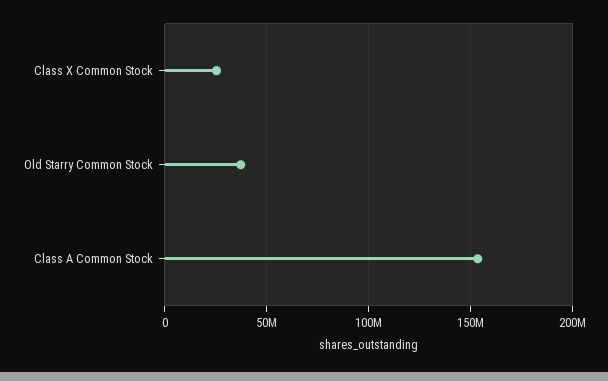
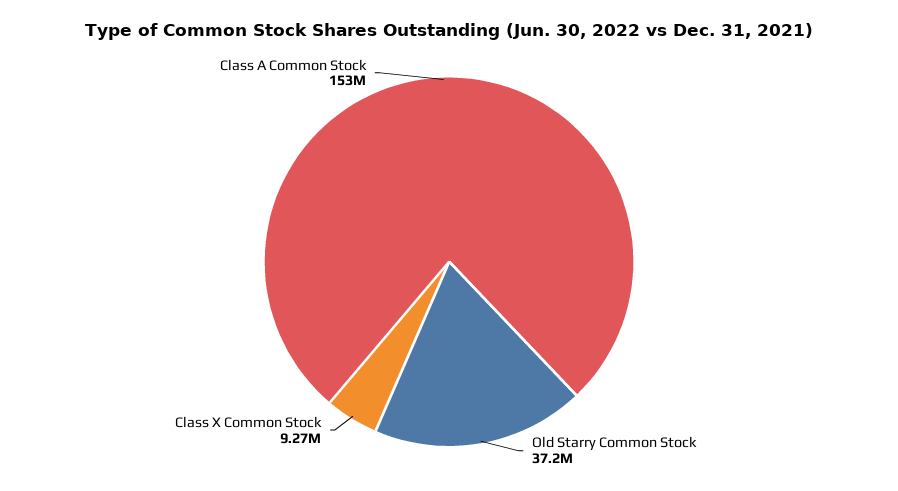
  {
-   "Class X Common Stock": 25000000,
+   "Class X Common Stock": 9270000,
    "Old Starry Common Stock": 37200000,
    "Class A Common Stock": 153000000
  }

